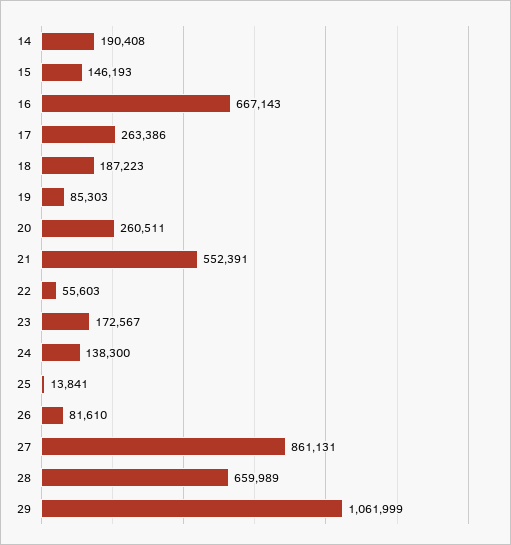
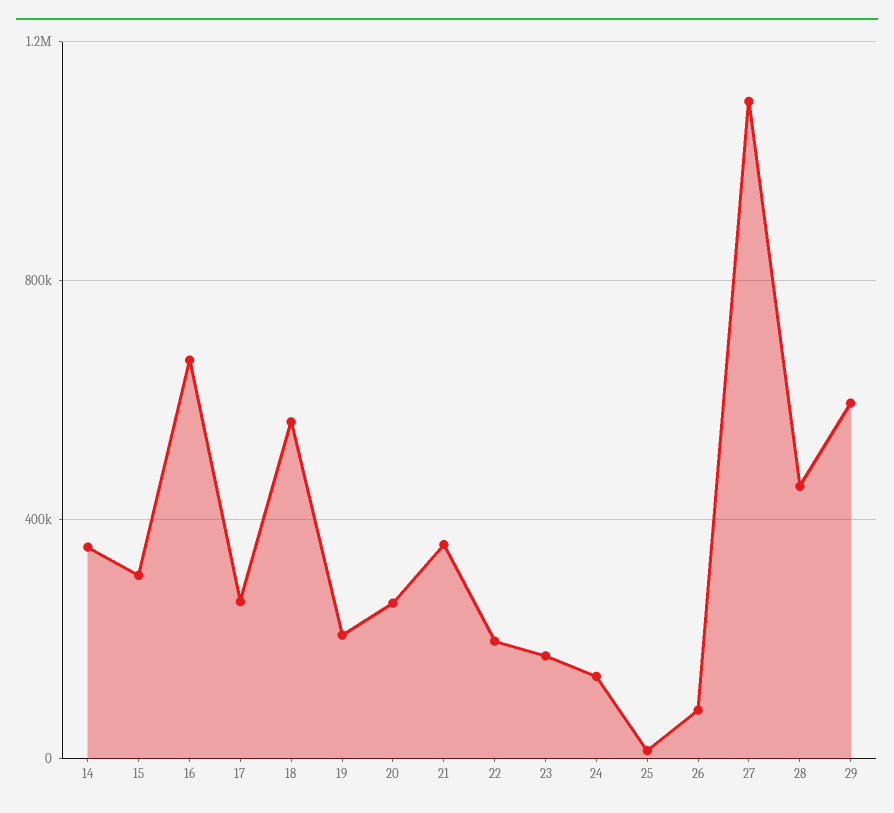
  {
-   "14": 190408,
+   "14": 350000,
-   "15": 146193,
+   "15": 300000,
    "16": 667143,
    "17": 263386,
-   "18": 187223,
+   "18": 550000,
-   "19": 85303,
+   "19": 200000,
    "20": 260511,
-   "21": 552391,
+   "21": 350000,
-   "22": 55603,
+   "22": 200000,
    "23": 172567,
    "24": 138300,
    "25": 13841,
    "26": 81610,
-   "27": 861131,
+   "27": 1100000,
-   "28": 659989,
+   "28": 450000,
-   "29": 1061999
+   "29": 600000
  }

